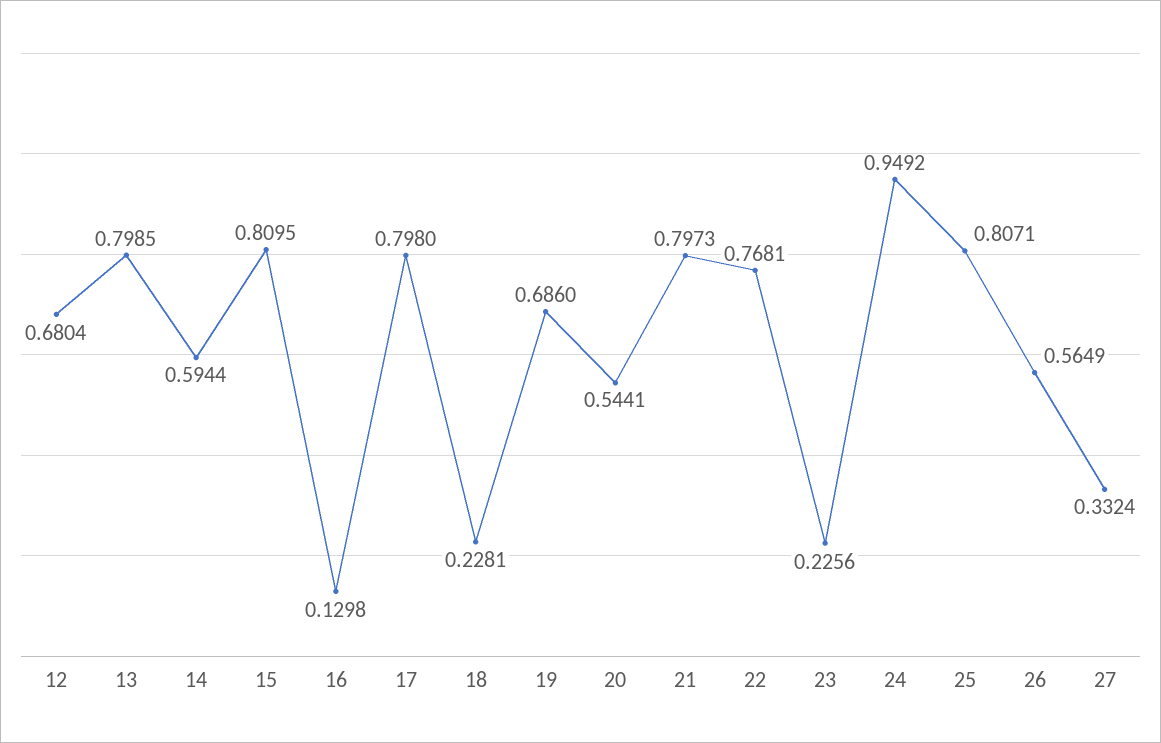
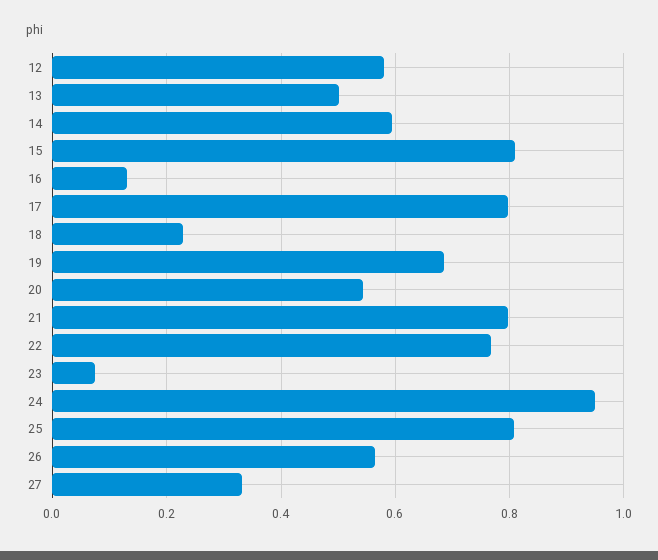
  {
-   "12": 0.6804,
+   "12": 0.58,
-   "13": 0.7985,
+   "13": 0.5,
    "14": 0.5944,
    "15": 0.8095,
    "16": 0.1298,
    "17": 0.798,
    "18": 0.2281,
    "19": 0.686,
    "20": 0.5441,
    "21": 0.7973,
    "22": 0.7681,
-   "23": 0.2256,
+   "23": 0.08,
    "24": 0.9492,
    "25": 0.8071,
    "26": 0.5649,
    "27": 0.3324
  }

